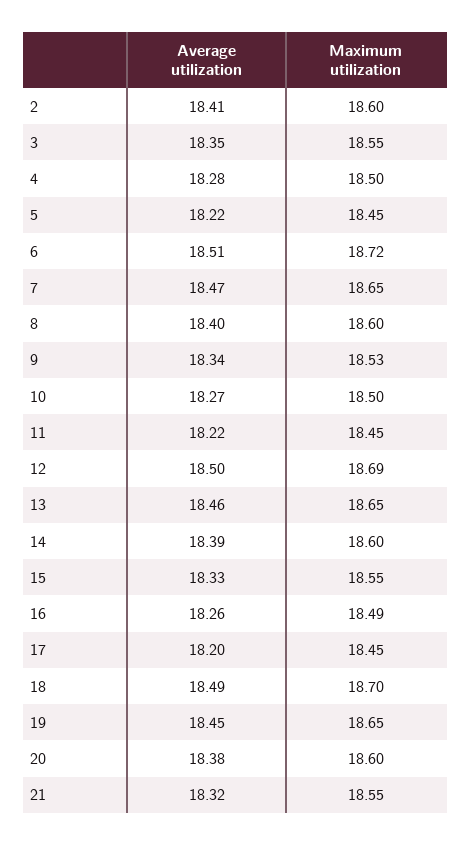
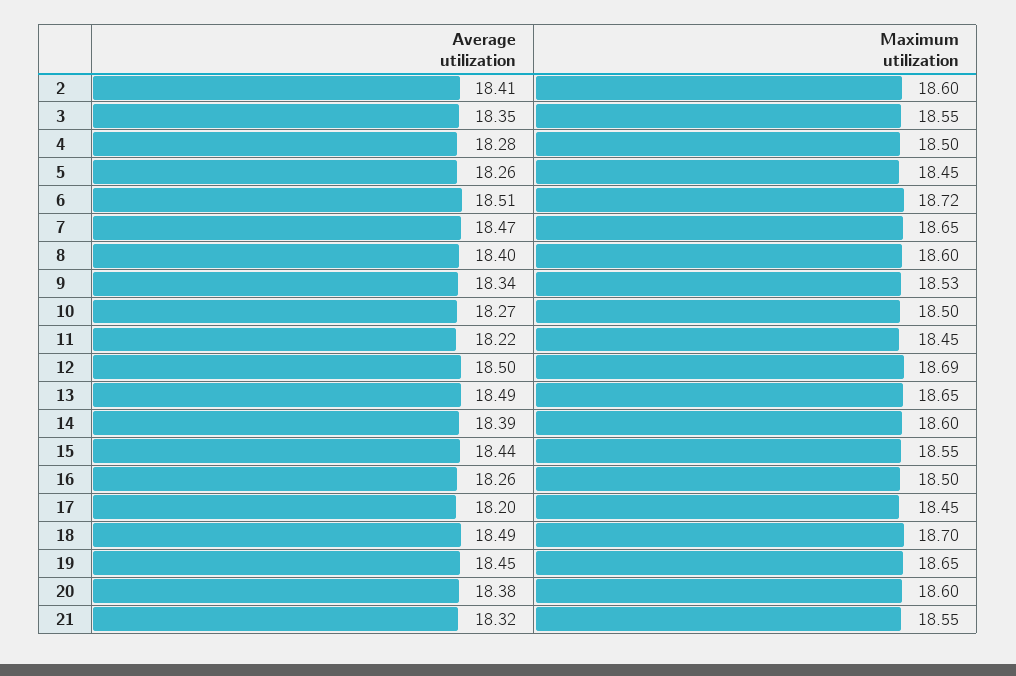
  {
    "Average utilization": {
      "2": 18.41,
      "3": 18.35,
      "4": 18.28,
-     "5": 18.22,
+     "5": 18.26,
      "6": 18.51,
      "7": 18.47,
      "8": 18.4,
      "9": 18.34,
      "10": 18.27,
      "11": 18.22,
      "12": 18.5,
-     "13": 18.46,
+     "13": 18.49,
      "14": 18.39,
-     "15": 18.33,
+     "15": 18.44,
      "16": 18.26,
      "17": 18.2,
      "18": 18.49,
      "19": 18.45,
      "20": 18.38,
      "21": 18.32
    },
    "Maximum utilization": {
      "2": 18.6,
      "3": 18.55,
      "4": 18.5,
      "5": 18.45,
      "6": 18.72,
      "7": 18.65,
      "8": 18.6,
      "9": 18.53,
      "10": 18.5,
      "11": 18.45,
      "12": 18.69,
      "13": 18.65,
      "14": 18.6,
      "15": 18.55,
-     "16": 18.49,
+     "16": 18.5,
      "17": 18.45,
      "18": 18.7,
      "19": 18.65,
      "20": 18.6,
      "21": 18.55
    }
  }

